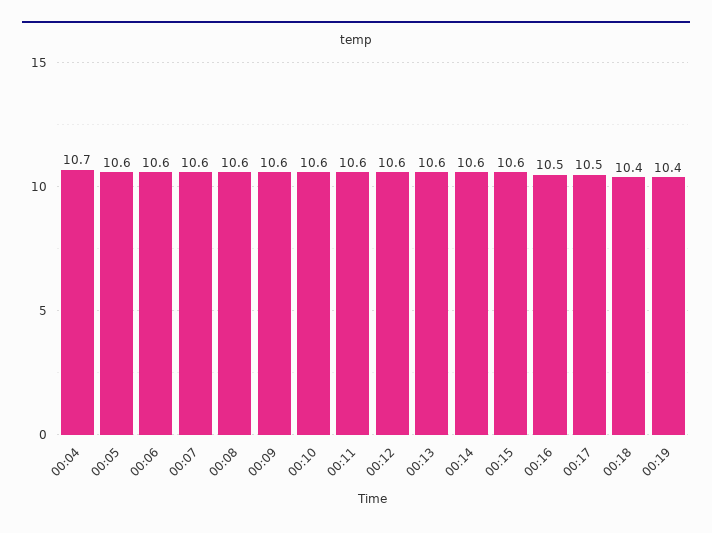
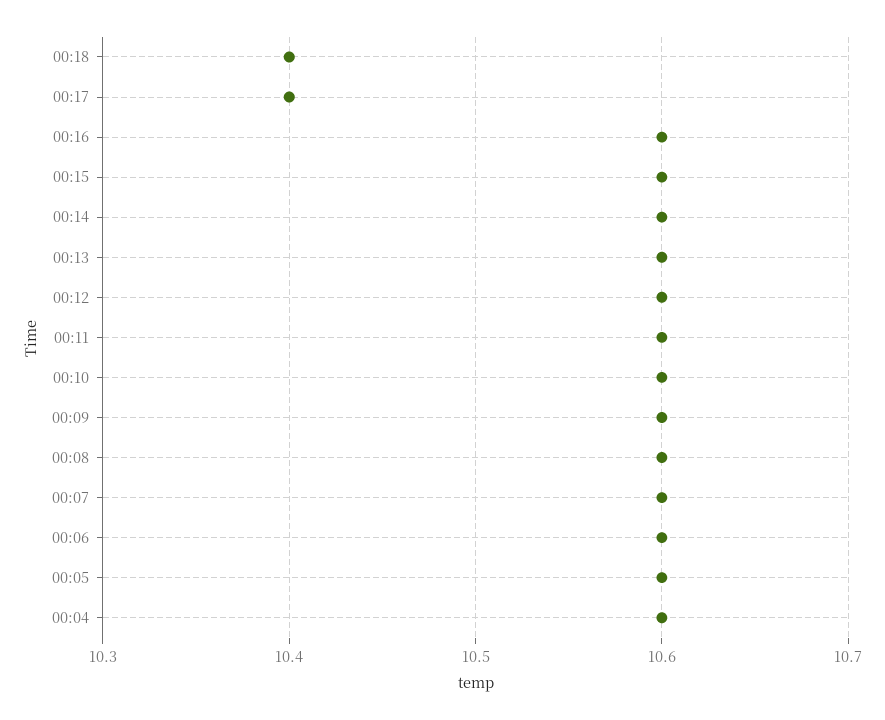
  {
-   "00:04": 10.7,
+   "00:04": 10.6,
    "00:05": 10.6,
    "00:06": 10.6,
    "00:07": 10.6,
    "00:08": 10.6,
    "00:09": 10.6,
    "00:10": 10.6,
    "00:11": 10.6,
    "00:12": 10.6,
    "00:13": 10.6,
    "00:14": 10.6,
    "00:15": 10.6,
-   "00:16": 10.5,
+   "00:16": 10.6,
-   "00:17": 10.5,
+   "00:17": 10.4,
-   "00:18": 10.4,
+   "00:18": 10.4
-   "00:19": 10.4
  }

